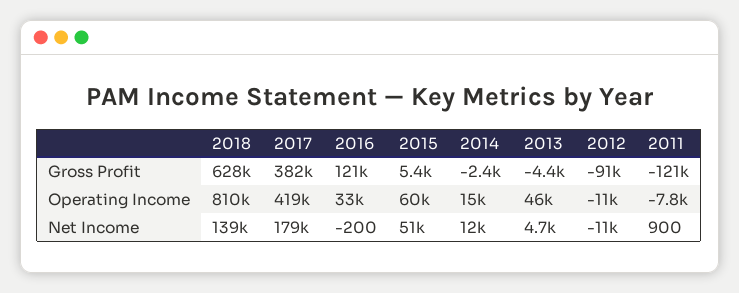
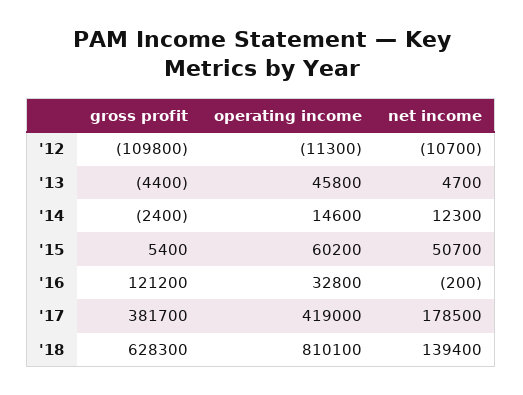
  {
    "2018": {
      "Gross Profit": 628300,
      "Operating Income": 810100,
      "Net Income": 139400
    },
    "2017": {
      "Gross Profit": 381700,
      "Operating Income": 419000,
      "Net Income": 178500
    },
    "2016": {
      "Gross Profit": 121200,
      "Operating Income": 32800,
      "Net Income": -200
    },
    "2015": {
      "Gross Profit": 5400,
      "Operating Income": 60200,
      "Net Income": 50700
    },
    "2014": {
      "Gross Profit": -2400,
      "Operating Income": 14600,
      "Net Income": 12300
    },
    "2013": {
      "Gross Profit": -4400,
      "Operating Income": 45800,
      "Net Income": 4700
    },
    "2012": {
-     "Gross Profit": -91000,
+     "Gross Profit": -109800,
      "Operating Income": -11300,
      "Net Income": -10700
-   },
+   }
-   "2011": {
-     "Gross Profit": -121000,
-     "Operating Income": -7800,
-     "Net Income": 900
-   }
  }

